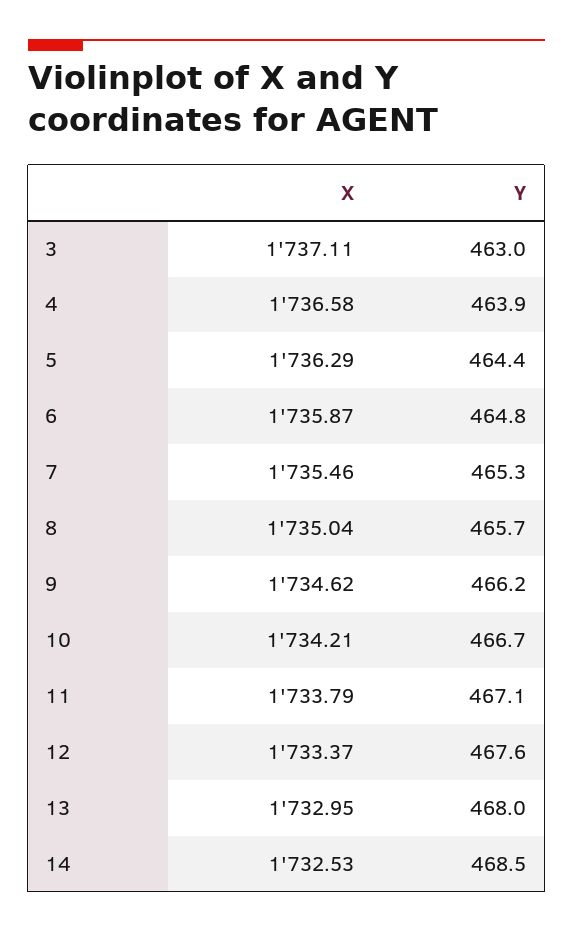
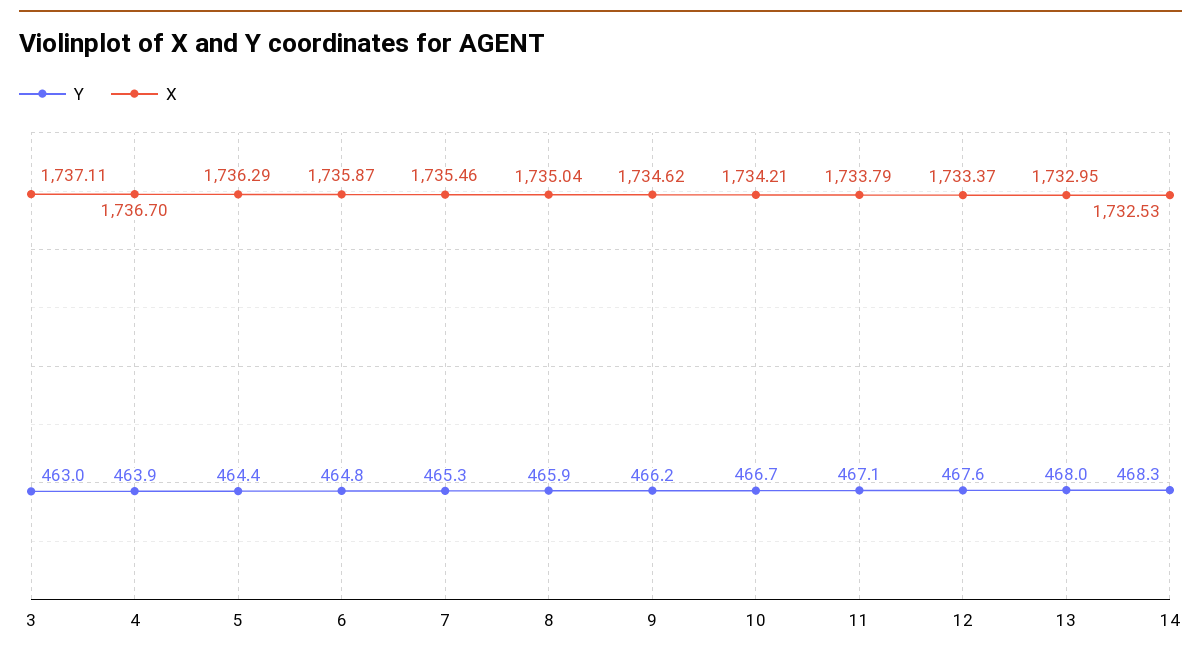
  {
    "X": {
      "3": 1737.11,
-     "4": 1736.58,
+     "4": 1736.7,
      "5": 1736.29,
      "6": 1735.87,
      "7": 1735.46,
      "8": 1735.04,
      "9": 1734.62,
      "10": 1734.21,
      "11": 1733.79,
      "12": 1733.37,
      "13": 1732.95,
      "14": 1732.53
    },
    "Y": {
      "3": 463,
      "4": 463.9,
      "5": 464.4,
      "6": 464.8,
      "7": 465.3,
-     "8": 465.7,
+     "8": 465.9,
      "9": 466.2,
      "10": 466.7,
      "11": 467.1,
      "12": 467.6,
      "13": 468,
-     "14": 468.5
+     "14": 468.3
    }
  }

